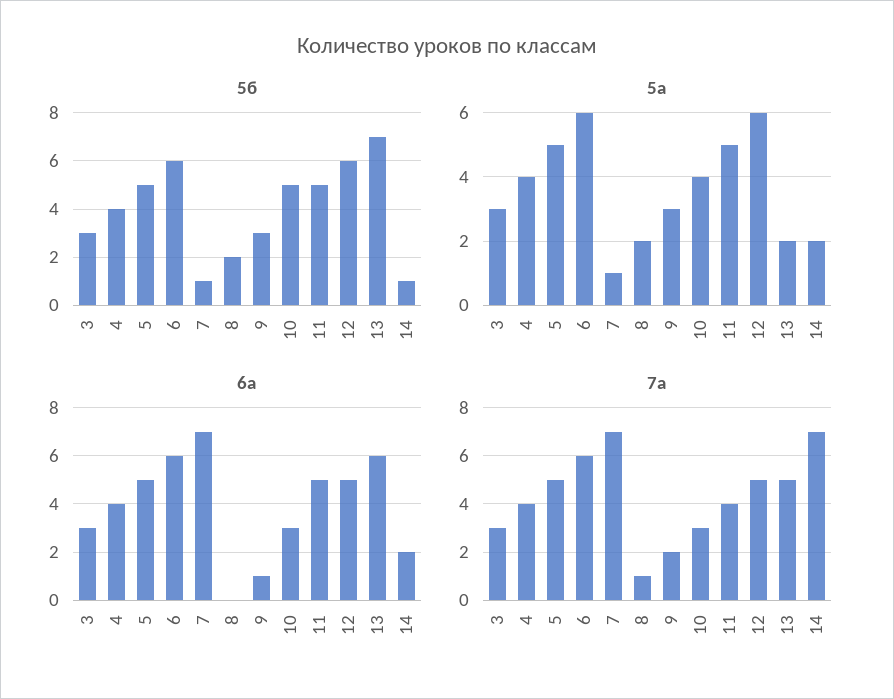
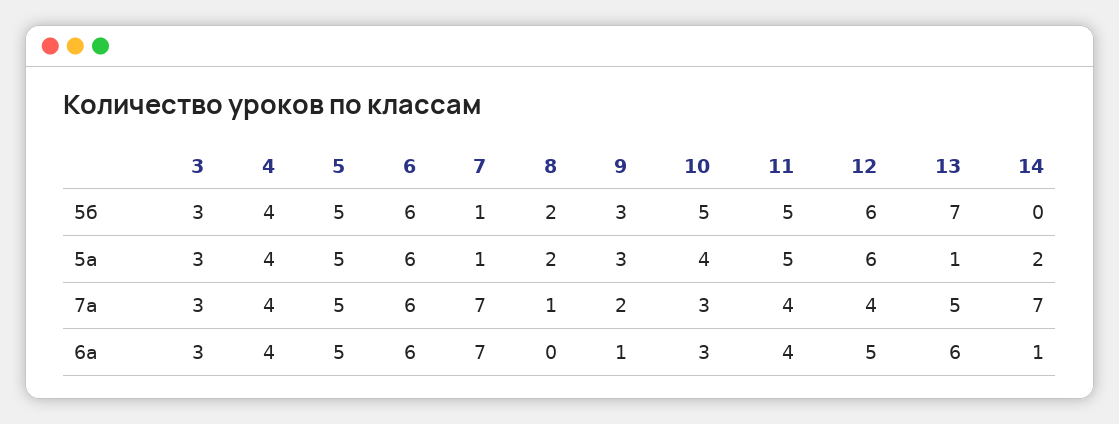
  {
    "5б": {
      "3": 3,
      "4": 4,
      "5": 5,
      "6": 6,
      "7": 1,
      "8": 2,
      "9": 3,
      "10": 5,
      "11": 5,
      "12": 6,
      "13": 7,
-     "14": 1
+     "14": 0
    },
    "5а": {
      "3": 3,
      "4": 4,
      "5": 5,
      "6": 6,
      "7": 1,
      "8": 2,
      "9": 3,
      "10": 4,
      "11": 5,
      "12": 6,
-     "13": 2,
+     "13": 1,
      "14": 2
    },
    "6а": {
      "3": 3,
      "4": 4,
      "5": 5,
      "6": 6,
      "7": 7,
      "8": 0,
      "9": 1,
      "10": 3,
-     "11": 5,
+     "11": 4,
      "12": 5,
      "13": 6,
-     "14": 2
+     "14": 1
    },
    "7а": {
      "3": 3,
      "4": 4,
      "5": 5,
      "6": 6,
      "7": 7,
      "8": 1,
      "9": 2,
      "10": 3,
      "11": 4,
-     "12": 5,
+     "12": 4,
      "13": 5,
      "14": 7
    }
  }

